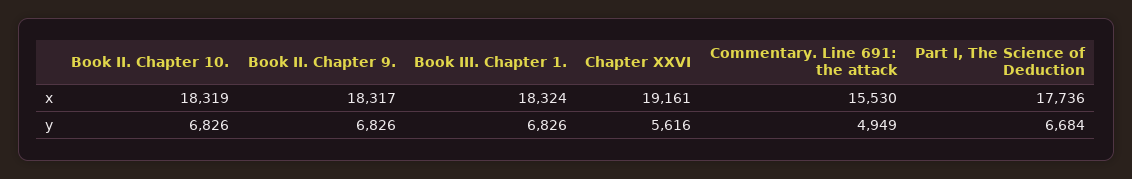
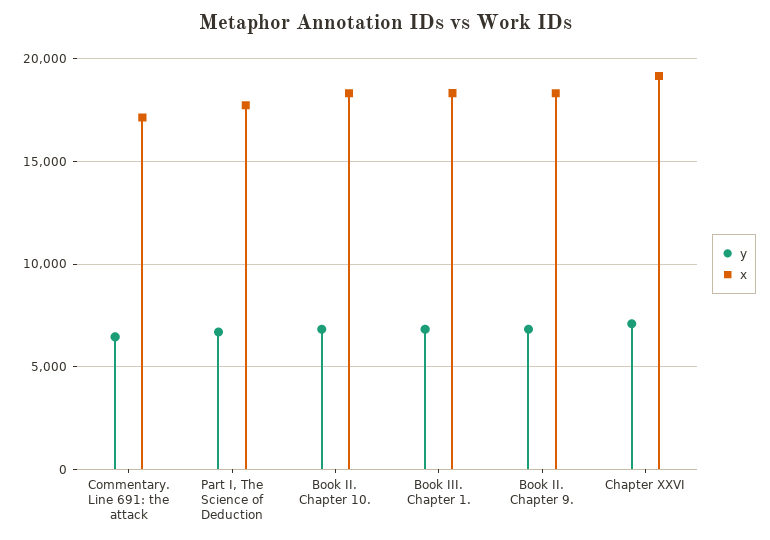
  {
    "x": {
      "Book II. Chapter 10.": 18319,
      "Book II. Chapter 9.": 18317,
      "Book III. Chapter 1.": 18324,
      "Chapter XXVI": 19161,
-     "Commentary. Line 691: the attack": 15530,
+     "Commentary. Line 691: the attack": 17000,
      "Part I, The Science of Deduction": 17736
    },
    "y": {
      "Book II. Chapter 10.": 6826,
      "Book II. Chapter 9.": 6826,
      "Book III. Chapter 1.": 6826,
-     "Chapter XXVI": 5616,
+     "Chapter XXVI": 7000,
-     "Commentary. Line 691: the attack": 4949,
+     "Commentary. Line 691: the attack": 6500,
      "Part I, The Science of Deduction": 6684
    }
  }

